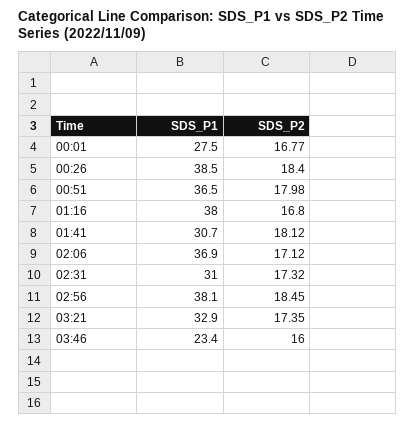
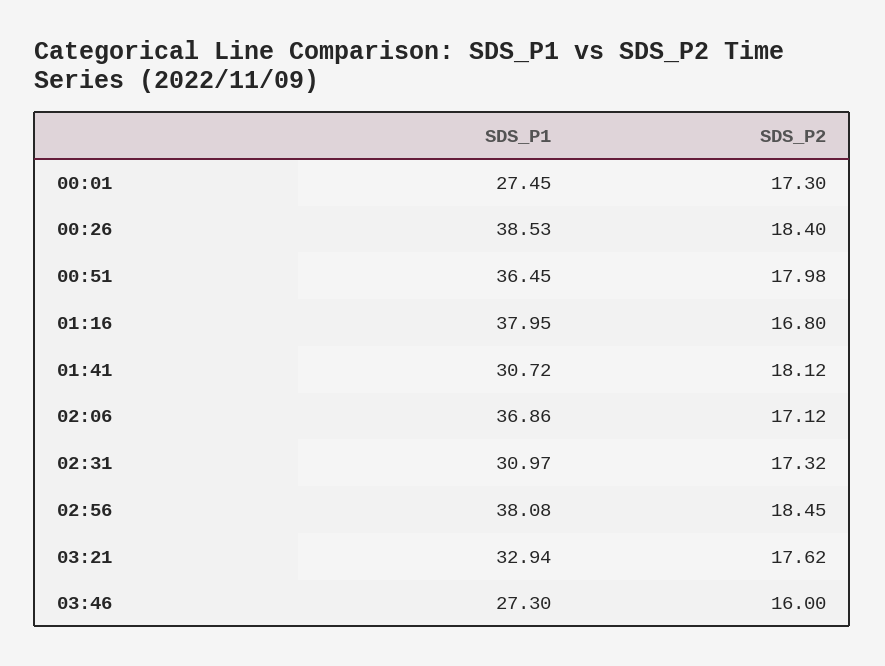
  {
    "SDS_P1": {
      "00:01": 27.45,
      "00:26": 38.53,
      "00:51": 36.45,
      "01:16": 37.95,
      "01:41": 30.72,
      "02:06": 36.86,
      "02:31": 30.97,
      "02:56": 38.08,
      "03:21": 32.94,
-     "03:46": 23.4
+     "03:46": 27.3
    },
    "SDS_P2": {
-     "00:01": 16.77,
+     "00:01": 17.3,
      "00:26": 18.4,
      "00:51": 17.98,
      "01:16": 16.8,
      "01:41": 18.12,
      "02:06": 17.12,
      "02:31": 17.32,
      "02:56": 18.45,
-     "03:21": 17.35,
+     "03:21": 17.62,
      "03:46": 16
    }
  }

